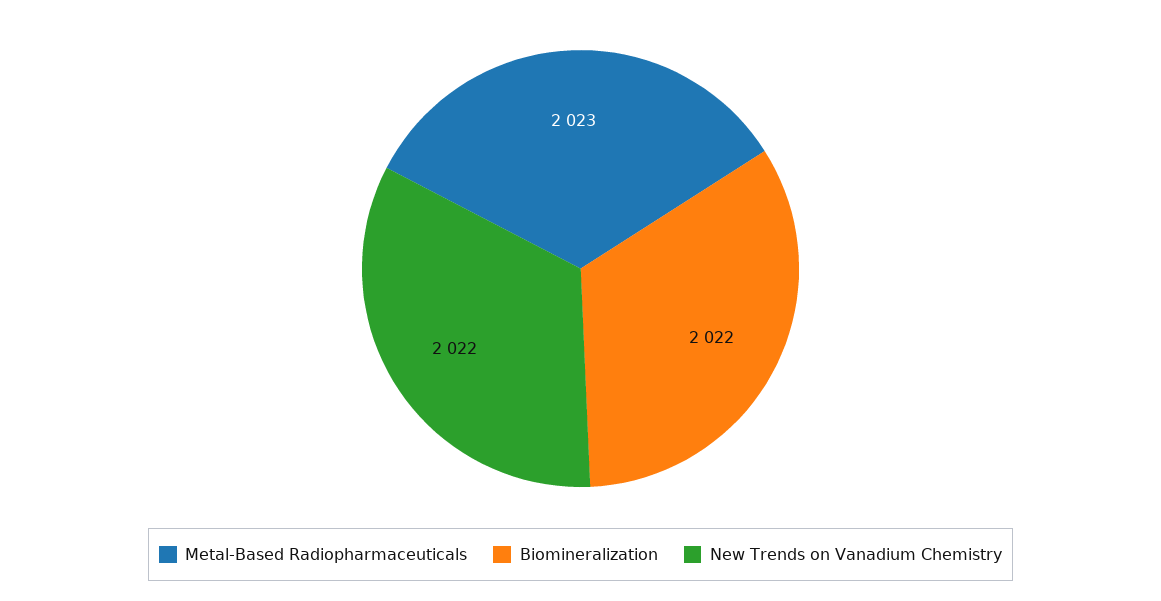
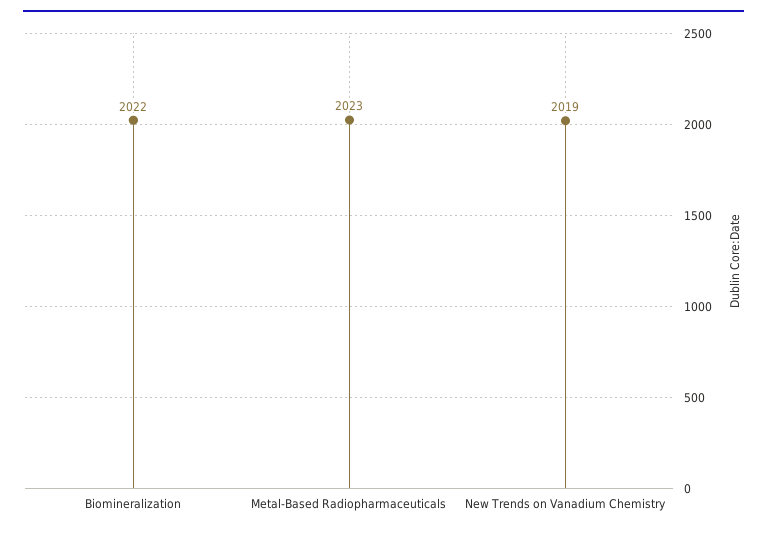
  {
    "Metal-Based Radiopharmaceuticals": 2023,
    "Biomineralization": 2022,
-   "New Trends on Vanadium Chemistry": 2022
+   "New Trends on Vanadium Chemistry": 2019
  }

